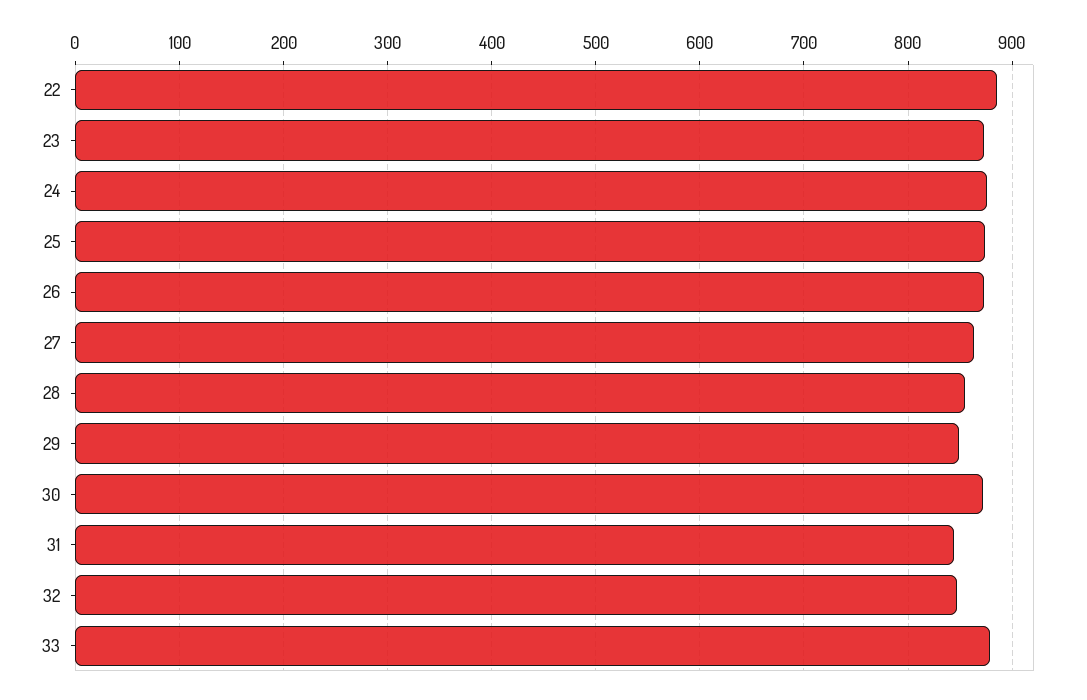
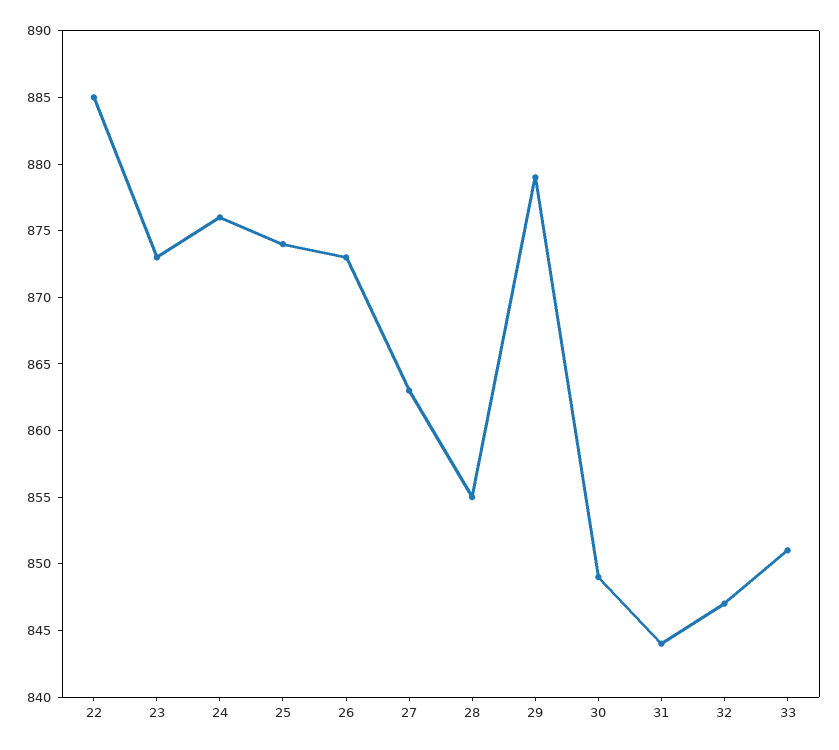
  {
    "22": 885,
    "23": 873,
    "24": 876,
    "25": 874,
    "26": 873,
    "27": 863,
    "28": 855,
-   "29": 850,
+   "29": 879,
-   "30": 870,
+   "30": 849,
    "31": 844,
    "32": 847,
-   "33": 880
+   "33": 851
  }

